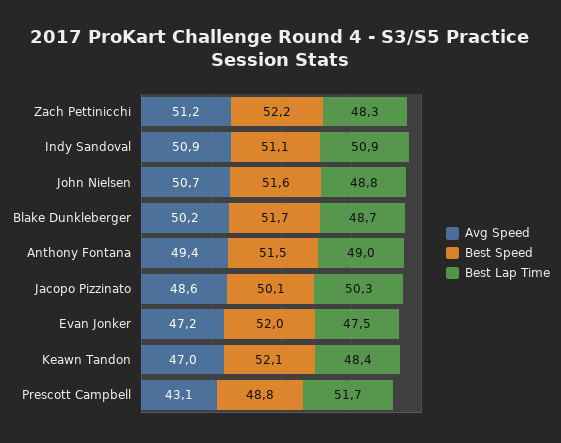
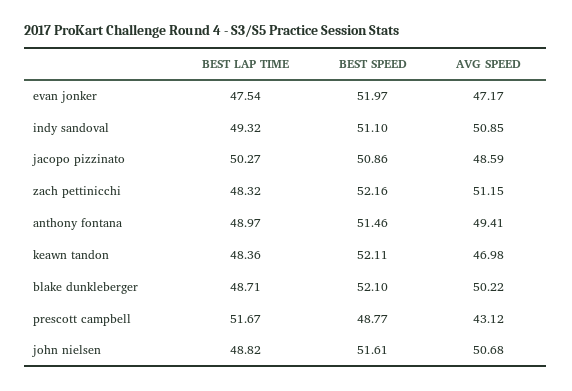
  {
    "Avg Speed": {
      "Zach Pettinicchi": 51.15,
      "Indy Sandoval": 50.85,
      "John Nielsen": 50.68,
      "Blake Dunkleberger": 50.22,
      "Anthony Fontana": 49.41,
      "Jacopo Pizzinato": 48.59,
      "Evan Jonker": 47.17,
      "Keawn Tandon": 46.98,
      "Prescott Campbell": 43.12
    },
    "Best Speed": {
      "Zach Pettinicchi": 52.16,
      "Indy Sandoval": 51.1,
      "John Nielsen": 51.61,
-     "Blake Dunkleberger": 51.7,
+     "Blake Dunkleberger": 52.1,
      "Anthony Fontana": 51.46,
-     "Jacopo Pizzinato": 50.1,
+     "Jacopo Pizzinato": 50.86,
      "Evan Jonker": 51.97,
      "Keawn Tandon": 52.11,
      "Prescott Campbell": 48.77
    },
    "Best Lap Time": {
      "Zach Pettinicchi": 48.32,
-     "Indy Sandoval": 50.9,
+     "Indy Sandoval": 49.32,
      "John Nielsen": 48.82,
      "Blake Dunkleberger": 48.71,
      "Anthony Fontana": 48.97,
      "Jacopo Pizzinato": 50.27,
      "Evan Jonker": 47.54,
      "Keawn Tandon": 48.36,
      "Prescott Campbell": 51.67
    }
  }

